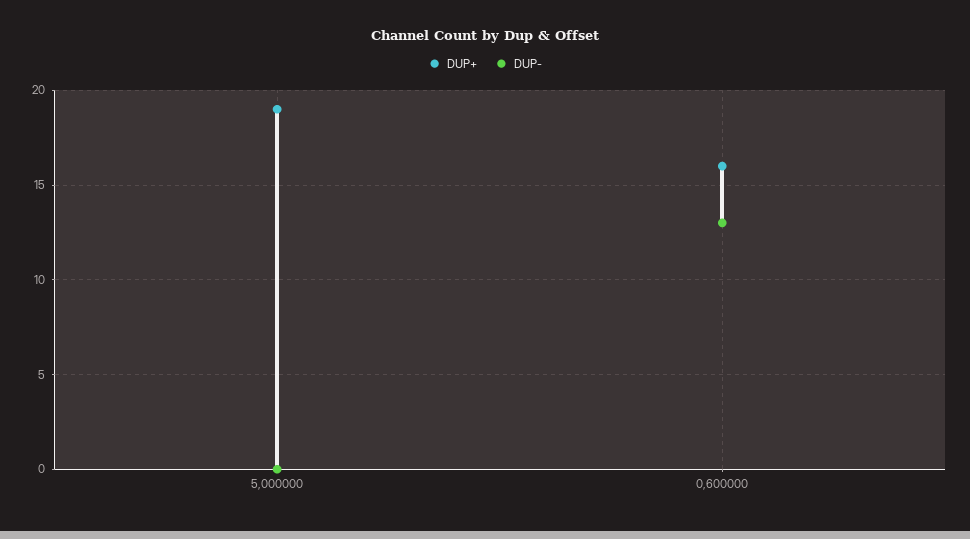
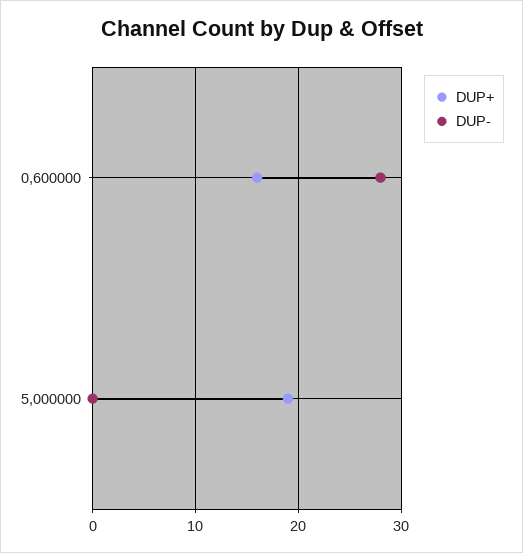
  {
    "DUP+": {
      "5,000000": 19,
      "0,600000": 16
    },
    "DUP-": {
      "5,000000": 0,
-     "0,600000": 13
+     "0,600000": 28
    }
  }

